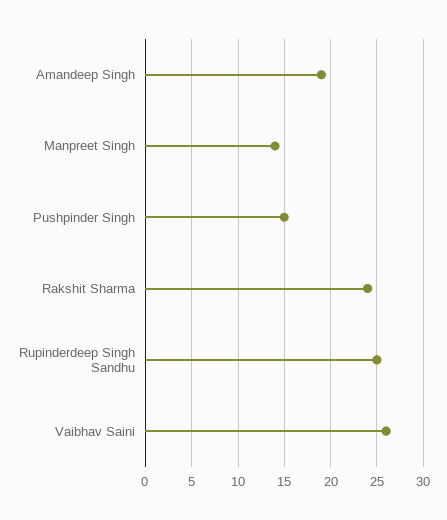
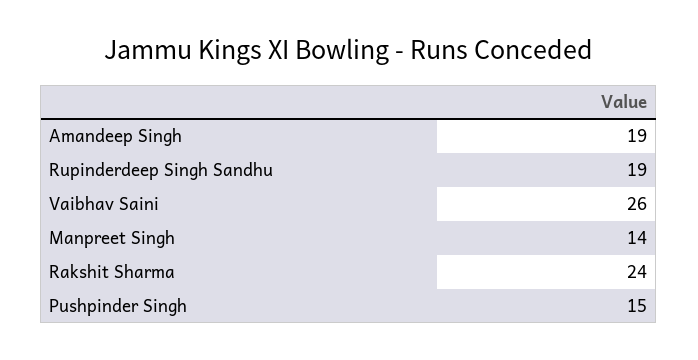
  {
    "Amandeep Singh": 19,
    "Manpreet Singh": 14,
    "Pushpinder Singh": 15,
    "Rakshit Sharma": 24,
-   "Rupinderdeep Singh Sandhu": 25,
+   "Rupinderdeep Singh Sandhu": 19,
    "Vaibhav Saini": 26
  }

